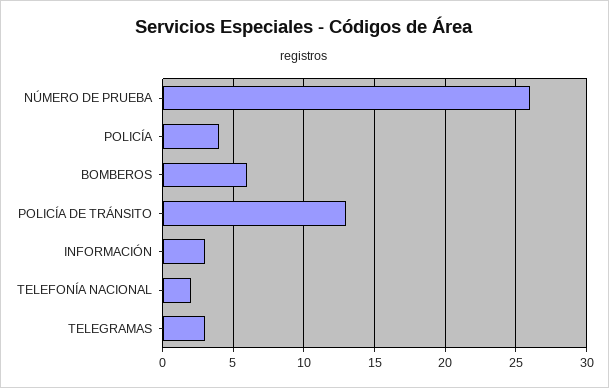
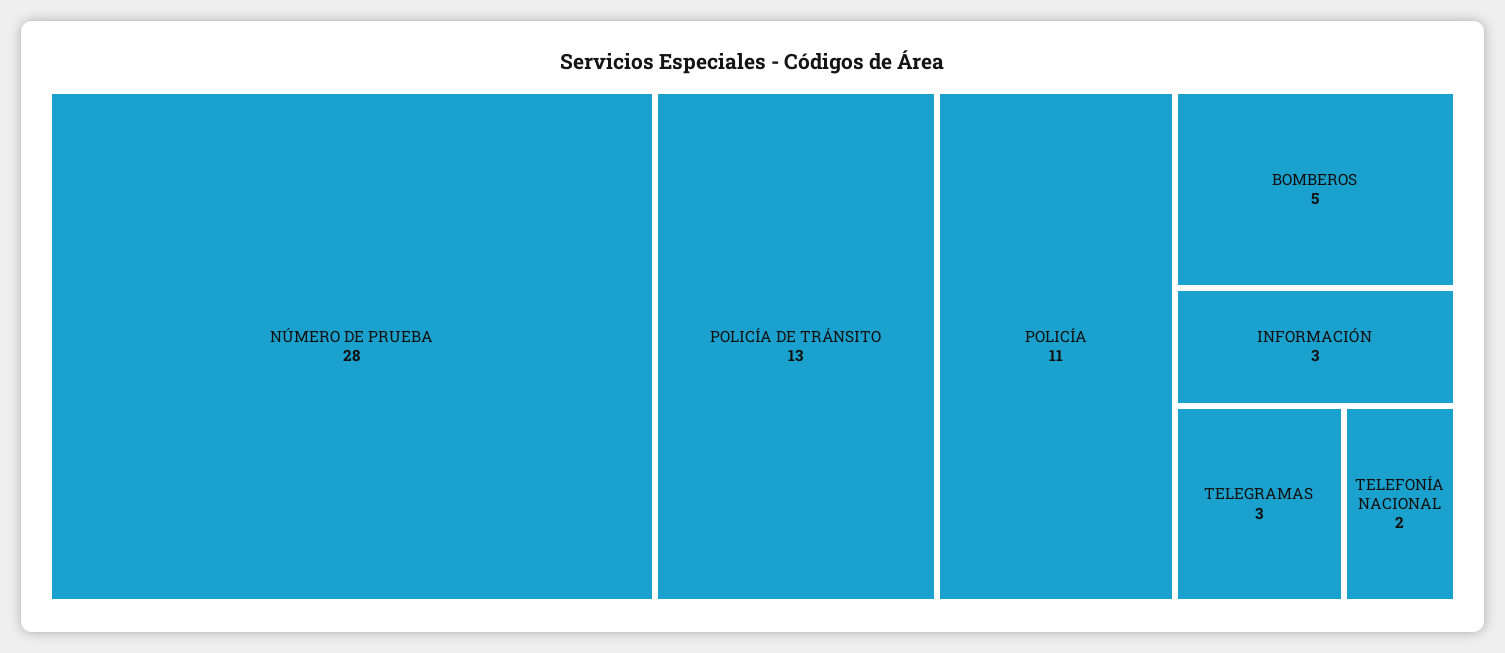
  {
-   "NÚMERO DE PRUEBA": 26,
+   "NÚMERO DE PRUEBA": 28,
-   "POLICÍA": 4,
+   "POLICÍA": 11,
-   "BOMBEROS": 6,
+   "BOMBEROS": 5,
    "POLICÍA DE TRÁNSITO": 13,
    "INFORMACIÓN": 3,
    "TELEFONÍA NACIONAL": 2,
    "TELEGRAMAS": 3
  }

